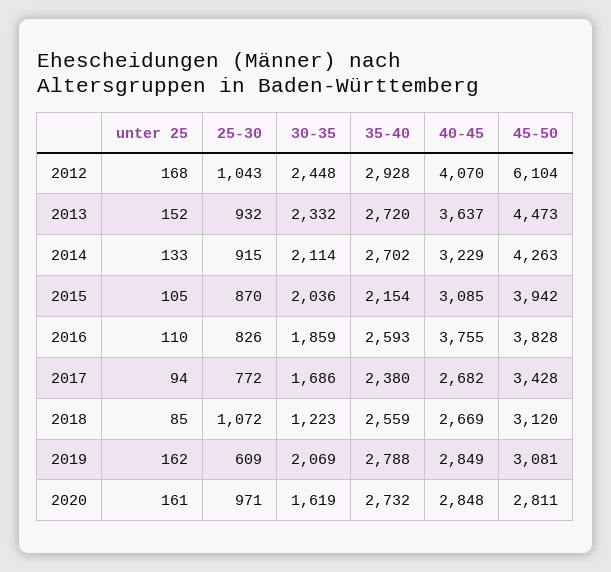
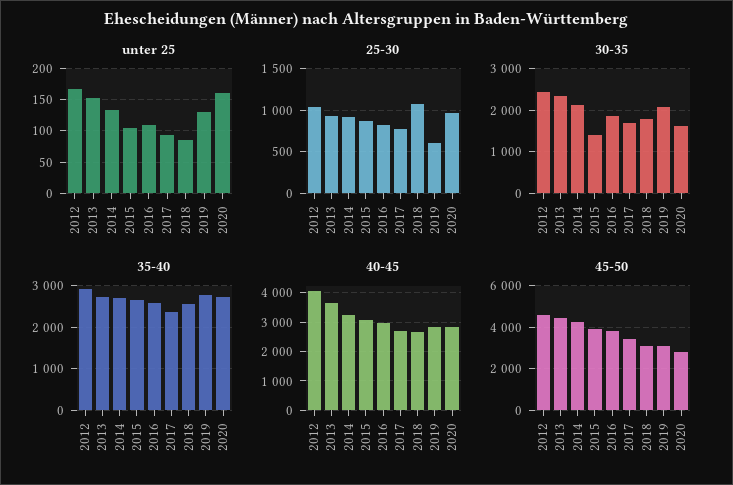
  {
    "unter 25": {
      "2012": 168,
      "2013": 152,
      "2014": 133,
      "2015": 105,
      "2016": 110,
      "2017": 94,
      "2018": 85,
-     "2019": 162,
+     "2019": 130,
      "2020": 161
    },
    "25-30": {
      "2012": 1043,
      "2013": 932,
      "2014": 915,
      "2015": 870,
      "2016": 826,
      "2017": 772,
      "2018": 1072,
      "2019": 609,
      "2020": 971
    },
    "30-35": {
      "2012": 2448,
      "2013": 2332,
      "2014": 2114,
-     "2015": 2036,
+     "2015": 1400,
      "2016": 1859,
      "2017": 1686,
-     "2018": 1223,
+     "2018": 1800,
      "2019": 2069,
      "2020": 1619
    },
    "35-40": {
      "2012": 2928,
      "2013": 2720,
      "2014": 2702,
-     "2015": 2154,
+     "2015": 2600,
      "2016": 2593,
      "2017": 2380,
      "2018": 2559,
      "2019": 2788,
      "2020": 2732
    },
    "40-45": {
      "2012": 4070,
      "2013": 3637,
      "2014": 3229,
      "2015": 3085,
-     "2016": 3755,
+     "2016": 3000,
      "2017": 2682,
      "2018": 2669,
      "2019": 2849,
      "2020": 2848
    },
    "45-50": {
-     "2012": 6104,
+     "2012": 4500,
      "2013": 4473,
      "2014": 4263,
      "2015": 3942,
      "2016": 3828,
      "2017": 3428,
      "2018": 3120,
      "2019": 3081,
      "2020": 2811
    }
  }

